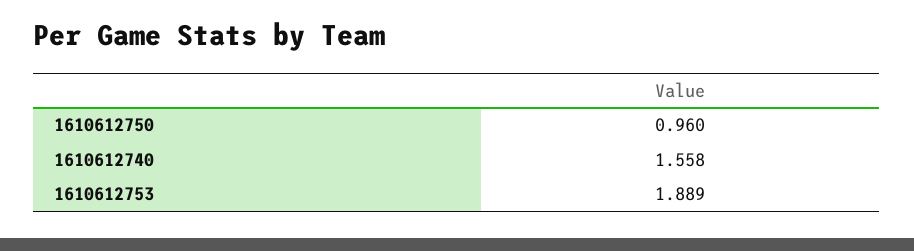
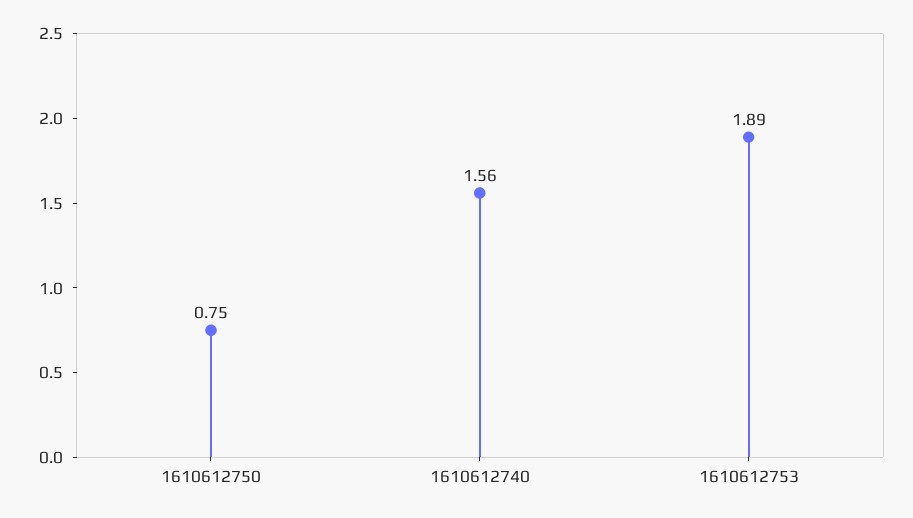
  {
-   "1610612750": 0.96,
+   "1610612750": 0.75,
    "1610612740": 1.558,
    "1610612753": 1.889
  }

